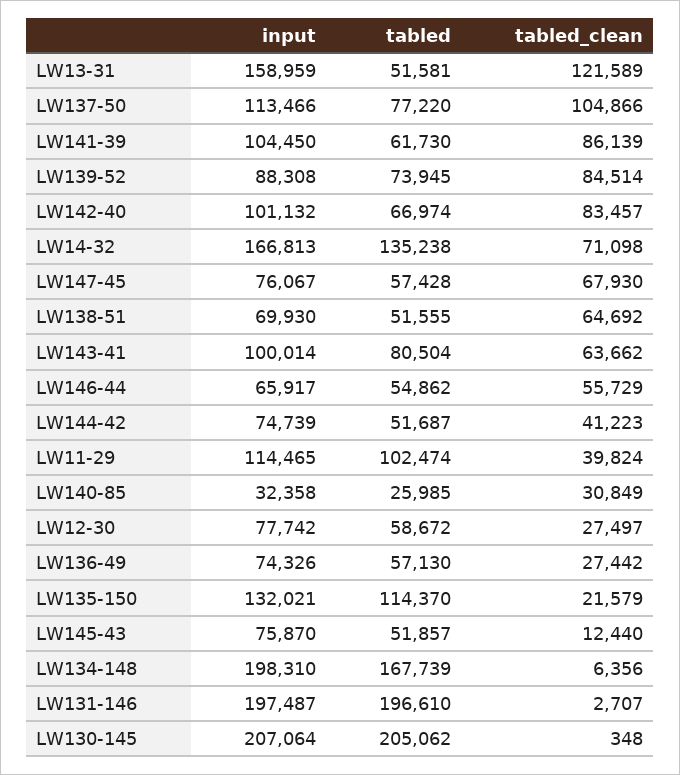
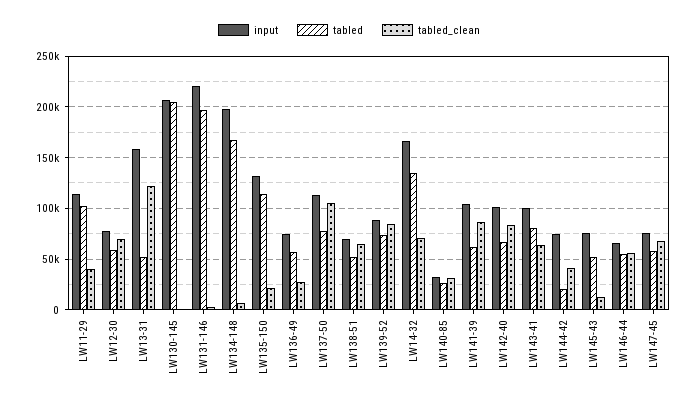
  {
    "input": {
      "LW13-31": 158959,
      "LW137-50": 113466,
      "LW141-39": 104450,
      "LW139-52": 88308,
      "LW142-40": 101132,
      "LW14-32": 166813,
      "LW147-45": 76067,
      "LW138-51": 69930,
      "LW143-41": 100014,
      "LW146-44": 65917,
      "LW144-42": 74739,
      "LW11-29": 114465,
      "LW140-85": 32358,
      "LW12-30": 77742,
      "LW136-49": 74326,
      "LW135-150": 132021,
      "LW145-43": 75870,
      "LW134-148": 198310,
-     "LW131-146": 197487,
+     "LW131-146": 220000,
      "LW130-145": 207064
    },
    "tabled": {
      "LW13-31": 51581,
      "LW137-50": 77220,
      "LW141-39": 61730,
      "LW139-52": 73945,
      "LW142-40": 66974,
      "LW14-32": 135238,
      "LW147-45": 57428,
      "LW138-51": 51555,
      "LW143-41": 80504,
      "LW146-44": 54862,
-     "LW144-42": 51687,
+     "LW144-42": 20000,
      "LW11-29": 102474,
      "LW140-85": 25985,
      "LW12-30": 58672,
      "LW136-49": 57130,
      "LW135-150": 114370,
      "LW145-43": 51857,
      "LW134-148": 167739,
      "LW131-146": 196610,
      "LW130-145": 205062
    },
    "tabled_clean": {
      "LW13-31": 121589,
      "LW137-50": 104866,
      "LW141-39": 86139,
      "LW139-52": 84514,
      "LW142-40": 83457,
      "LW14-32": 71098,
      "LW147-45": 67930,
      "LW138-51": 64692,
      "LW143-41": 63662,
      "LW146-44": 55729,
      "LW144-42": 41223,
      "LW11-29": 39824,
      "LW140-85": 30849,
-     "LW12-30": 27497,
+     "LW12-30": 70000,
      "LW136-49": 27442,
      "LW135-150": 21579,
      "LW145-43": 12440,
      "LW134-148": 6356,
      "LW131-146": 2707,
      "LW130-145": 348
    }
  }

